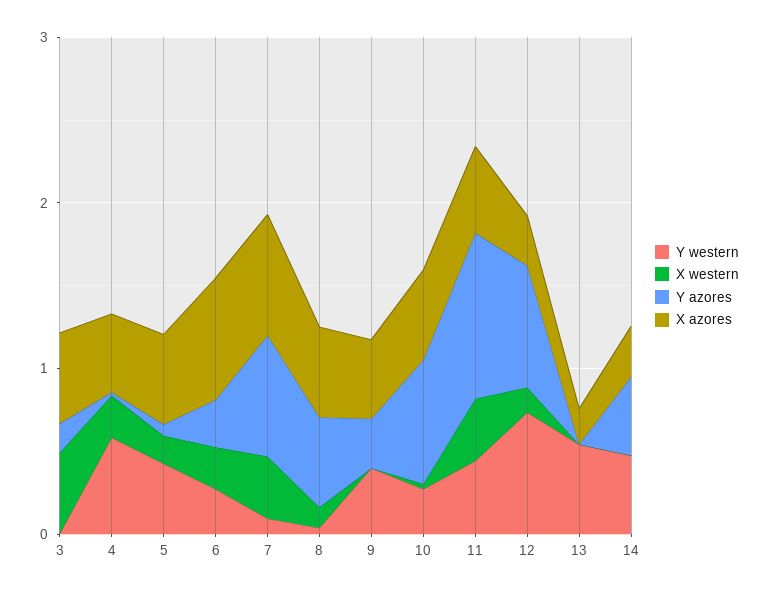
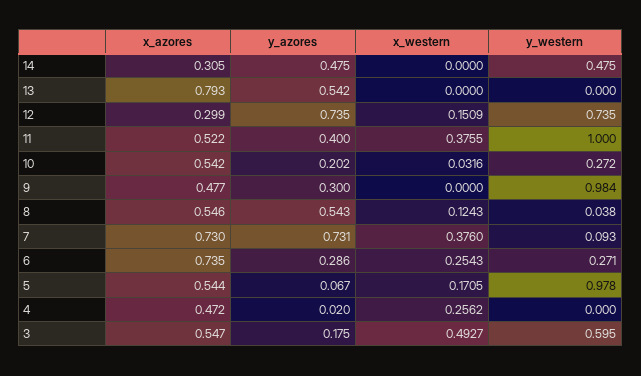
  {
    "Y western": {
-     "3": 0,
+     "3": 0.595,
-     "4": 0.6,
+     "4": 0,
-     "5": 0.4,
+     "5": 0.978,
      "6": 0.271,
      "7": 0.093,
      "8": 0.038,
-     "9": 0.4,
+     "9": 0.984,
      "10": 0.272,
-     "11": 0.4,
+     "11": 1,
      "12": 0.735,
-     "13": 0.6,
+     "13": 0,
      "14": 0.475
    },
    "X western": {
      "3": 0.4927,
      "4": 0.2562,
      "5": 0.1705,
      "6": 0.2543,
      "7": 0.376,
      "8": 0.1243,
      "9": 0,
      "10": 0.0316,
      "11": 0.3755,
      "12": 0.1509,
      "13": 0,
      "14": 0
    },
    "Y azores": {
      "3": 0.175,
      "4": 0.02,
      "5": 0.067,
      "6": 0.286,
      "7": 0.731,
      "8": 0.543,
      "9": 0.3,
-     "10": 0.8,
+     "10": 0.202,
-     "11": 1,
+     "11": 0.4,
      "12": 0.735,
-     "13": 0,
+     "13": 0.542,
      "14": 0.475
    },
    "X azores": {
      "3": 0.547,
      "4": 0.472,
      "5": 0.544,
      "6": 0.735,
      "7": 0.73,
      "8": 0.546,
      "9": 0.477,
      "10": 0.542,
      "11": 0.522,
      "12": 0.299,
-     "13": 0.2,
+     "13": 0.793,
      "14": 0.305
    }
  }

